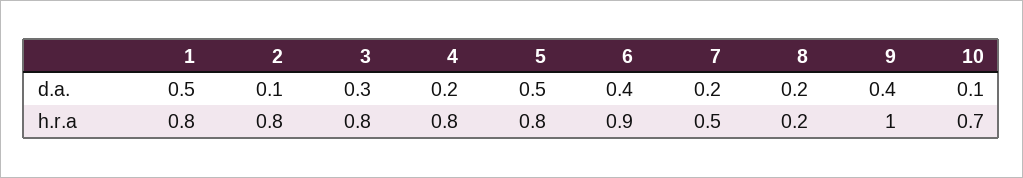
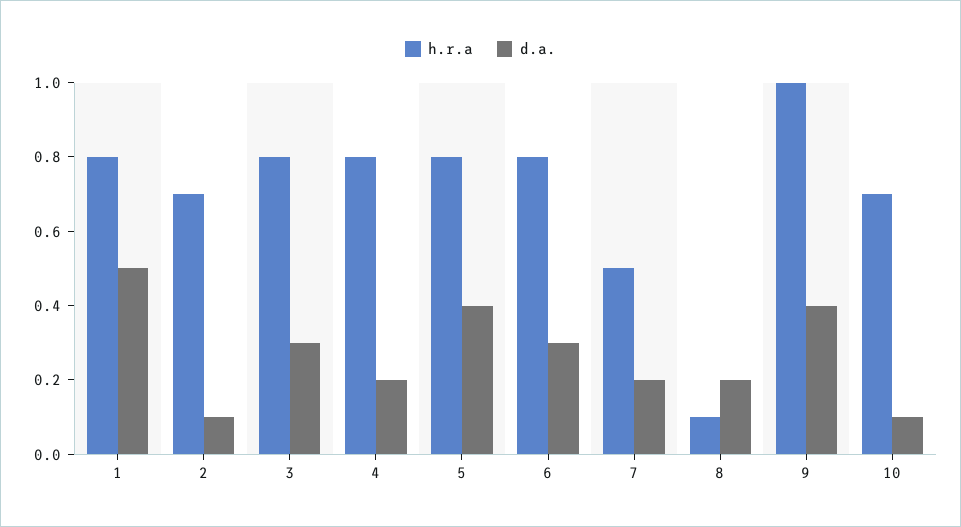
  {
    "d.a.": {
      "1": 0.5,
      "2": 0.1,
      "3": 0.3,
      "4": 0.2,
-     "5": 0.5,
+     "5": 0.4,
-     "6": 0.4,
+     "6": 0.3,
      "7": 0.2,
      "8": 0.2,
      "9": 0.4,
      "10": 0.1
    },
    "h.r.a": {
      "1": 0.8,
-     "2": 0.8,
+     "2": 0.7,
      "3": 0.8,
      "4": 0.8,
      "5": 0.8,
-     "6": 0.9,
+     "6": 0.8,
      "7": 0.5,
-     "8": 0.2,
+     "8": 0.1,
      "9": 1,
      "10": 0.7
    }
  }

